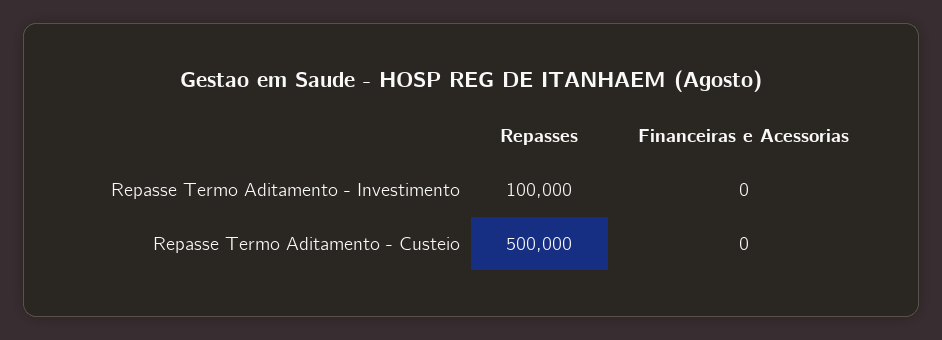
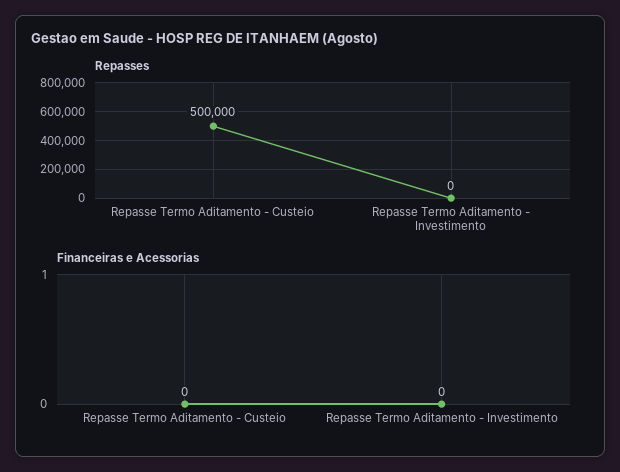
  {
    "Repasses": {
-     "Repasse Termo Aditamento - Investimento": 100000,
+     "Repasse Termo Aditamento - Investimento": 0,
      "Repasse Termo Aditamento - Custeio": 500000
    },
    "Financeiras e Acessorias": {
      "Repasse Termo Aditamento - Investimento": 0,
      "Repasse Termo Aditamento - Custeio": 0
    }
  }

